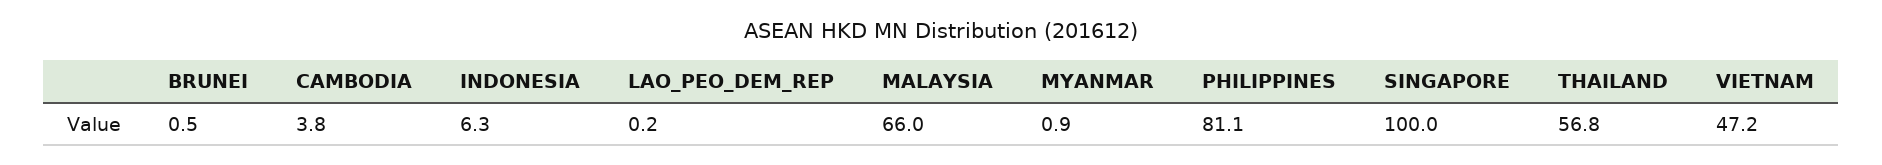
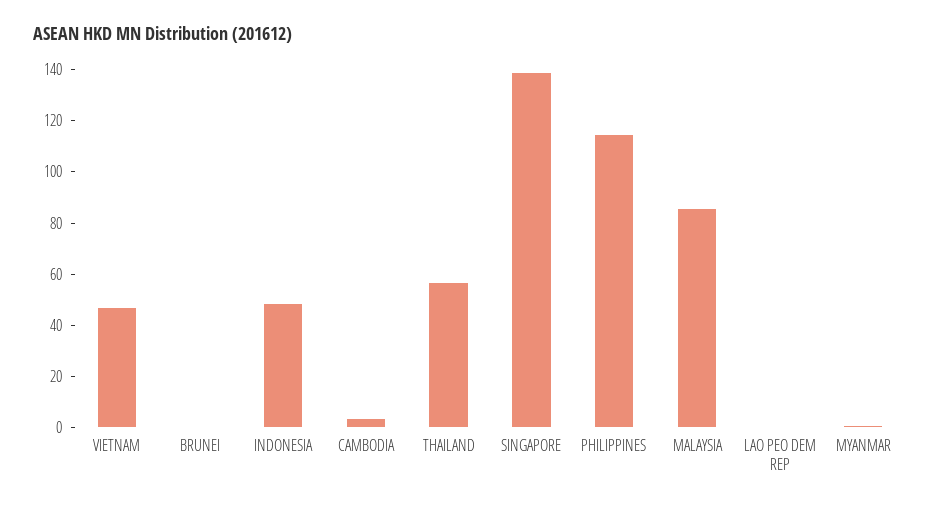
  {
    "BRUNEI": 0.5,
    "CAMBODIA": 3.8,
-   "INDONESIA": 6.3,
+   "INDONESIA": 50,
    "LAO_PEO_DEM_REP": 0.2,
-   "MALAYSIA": 66,
+   "MALAYSIA": 85,
    "MYANMAR": 0.9,
-   "PHILIPPINES": 81.1,
+   "PHILIPPINES": 115,
-   "SINGAPORE": 100,
+   "SINGAPORE": 140,
    "THAILAND": 56.8,
    "VIETNAM": 47.2
  }

